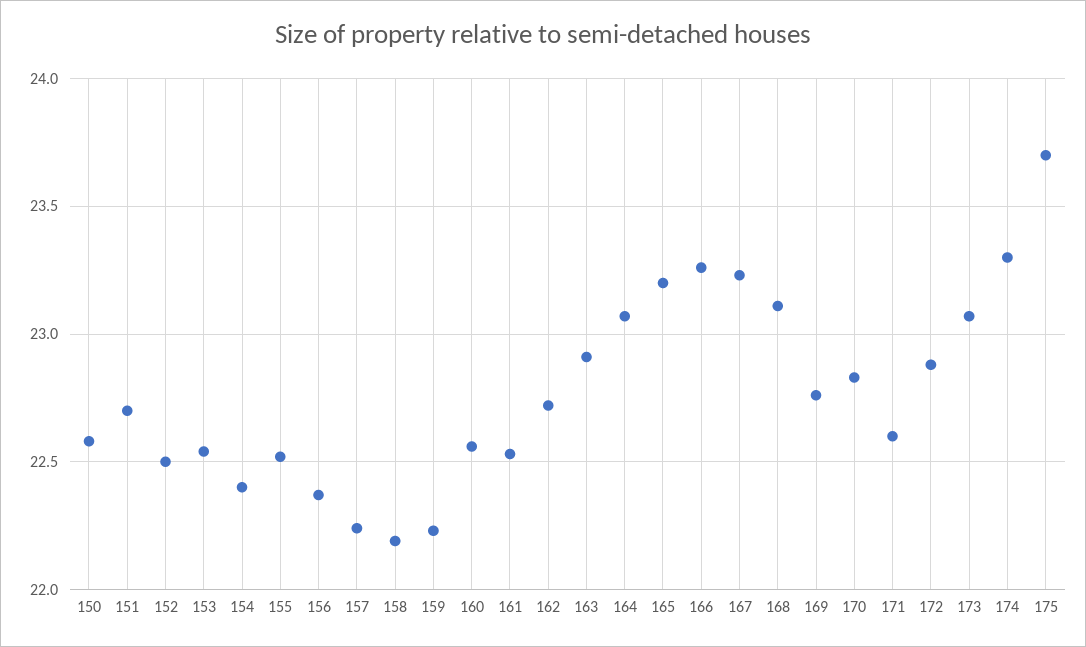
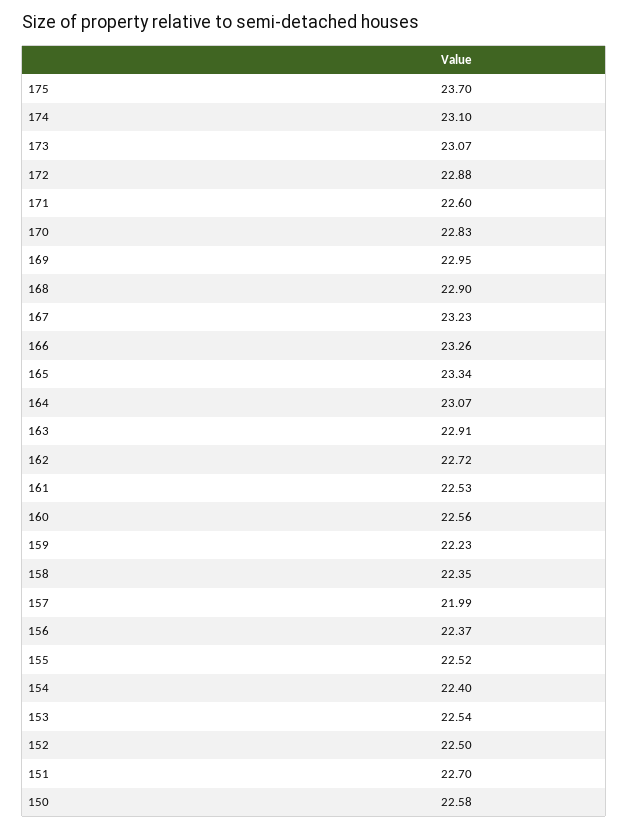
  {
    "150": 22.58,
    "151": 22.7,
    "152": 22.5,
    "153": 22.54,
    "154": 22.4,
    "155": 22.52,
    "156": 22.37,
-   "157": 22.25,
+   "157": 21.99,
-   "158": 22.2,
+   "158": 22.35,
    "159": 22.23,
    "160": 22.56,
    "161": 22.53,
    "162": 22.72,
    "163": 22.91,
    "164": 23.07,
-   "165": 23.2,
+   "165": 23.34,
    "166": 23.26,
    "167": 23.23,
-   "168": 23.1,
+   "168": 22.9,
-   "169": 22.75,
+   "169": 22.95,
    "170": 22.83,
    "171": 22.6,
    "172": 22.88,
    "173": 23.07,
-   "174": 23.3,
+   "174": 23.1,
    "175": 23.7
  }

